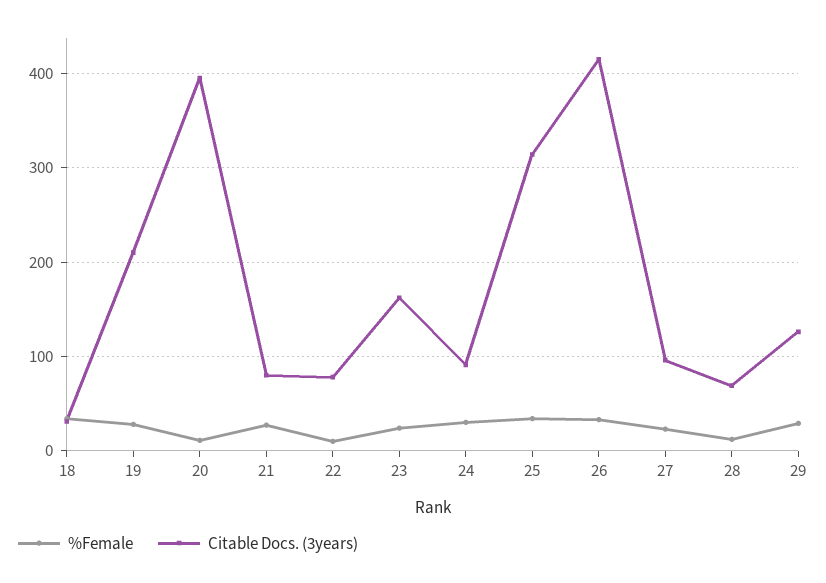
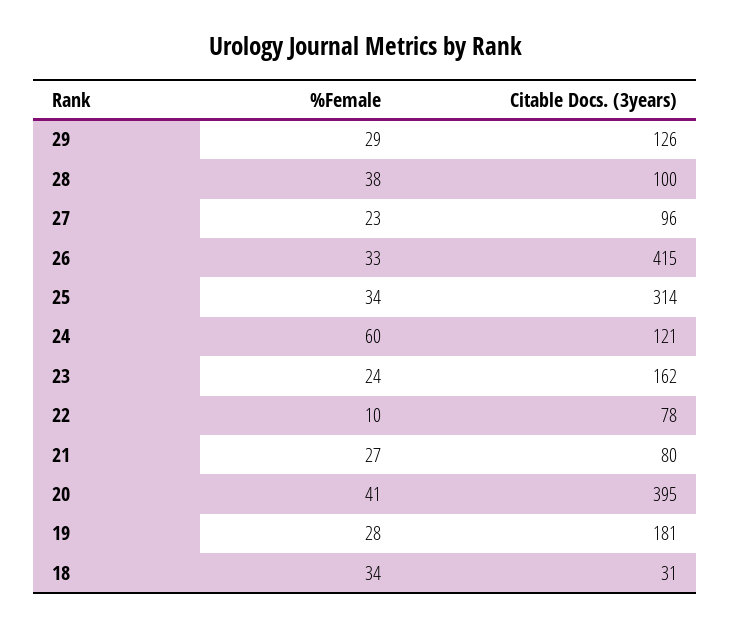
  {
    "%Female": {
      "18": 34,
      "19": 28,
-     "20": 10,
+     "20": 41,
      "21": 27,
      "22": 10,
      "23": 24,
-     "24": 30,
+     "24": 60,
      "25": 34,
      "26": 33,
      "27": 23,
-     "28": 10,
+     "28": 38,
      "29": 29
    },
    "Citable Docs. (3years)": {
      "18": 31,
-     "19": 210,
+     "19": 181,
      "20": 395,
      "21": 80,
      "22": 78,
      "23": 162,
-     "24": 90,
+     "24": 121,
      "25": 314,
      "26": 415,
      "27": 96,
-     "28": 70,
+     "28": 100,
      "29": 126
    }
  }

